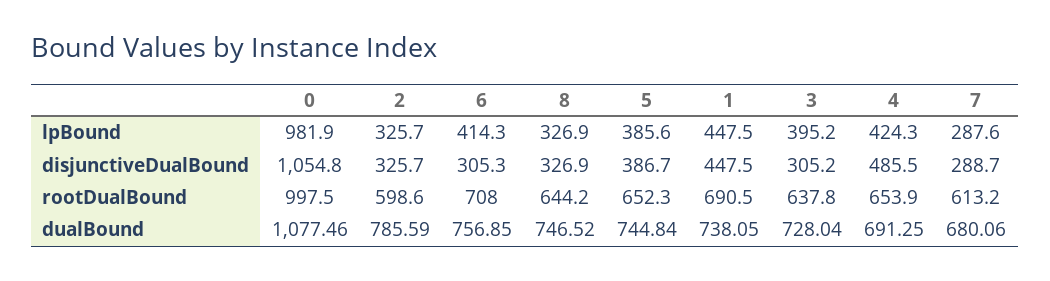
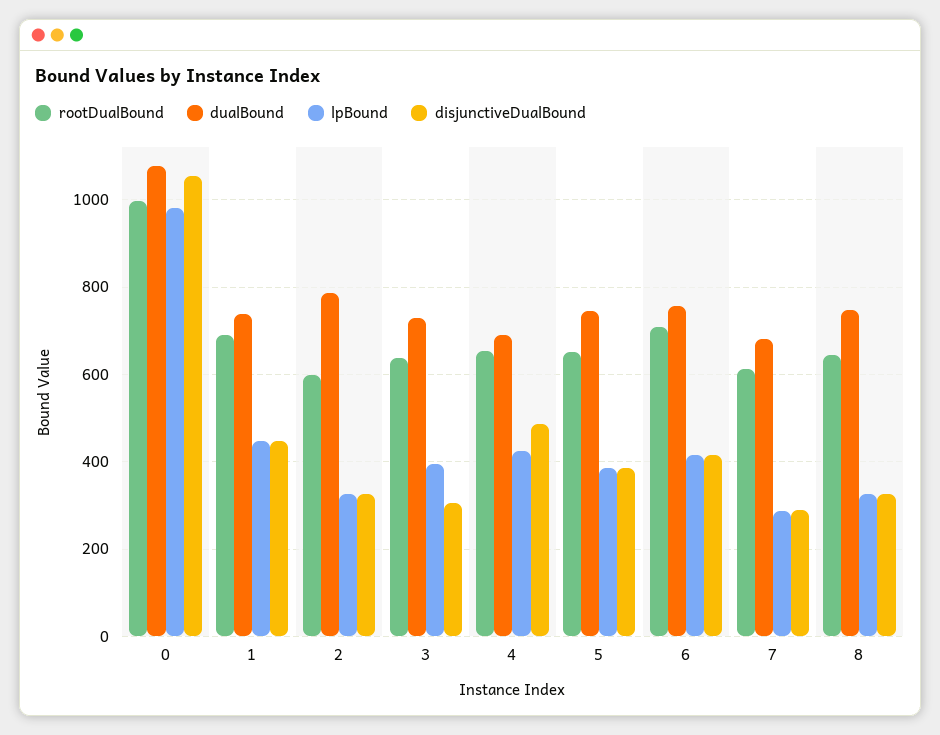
  {
    "lpBound": {
      "0": 981.9,
      "2": 325.7,
      "6": 414.3,
      "8": 326.9,
      "5": 385.6,
      "1": 447.5,
      "3": 395.2,
      "4": 424.3,
      "7": 287.6
    },
    "disjunctiveDualBound": {
      "0": 1054.8,
      "2": 325.7,
-     "6": 305.3,
+     "6": 420,
      "8": 326.9,
      "5": 386.7,
      "1": 447.5,
      "3": 305.2,
      "4": 485.5,
      "7": 288.7
    },
    "rootDualBound": {
      "0": 997.5,
      "2": 598.6,
      "6": 708,
      "8": 644.2,
      "5": 652.3,
      "1": 690.5,
      "3": 637.8,
      "4": 653.9,
      "7": 613.2
    },
    "dualBound": {
      "0": 1077.46,
      "2": 785.59,
      "6": 756.85,
      "8": 746.52,
      "5": 744.84,
      "1": 738.05,
      "3": 728.04,
      "4": 691.25,
      "7": 680.06
    }
  }

